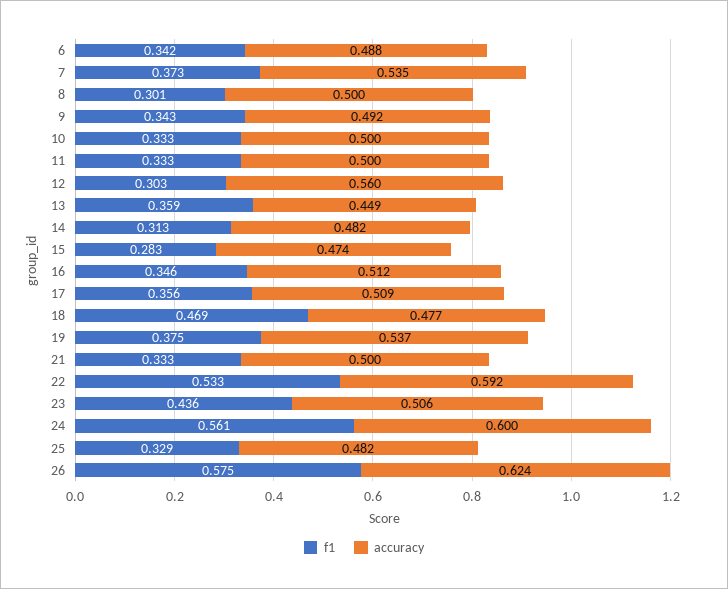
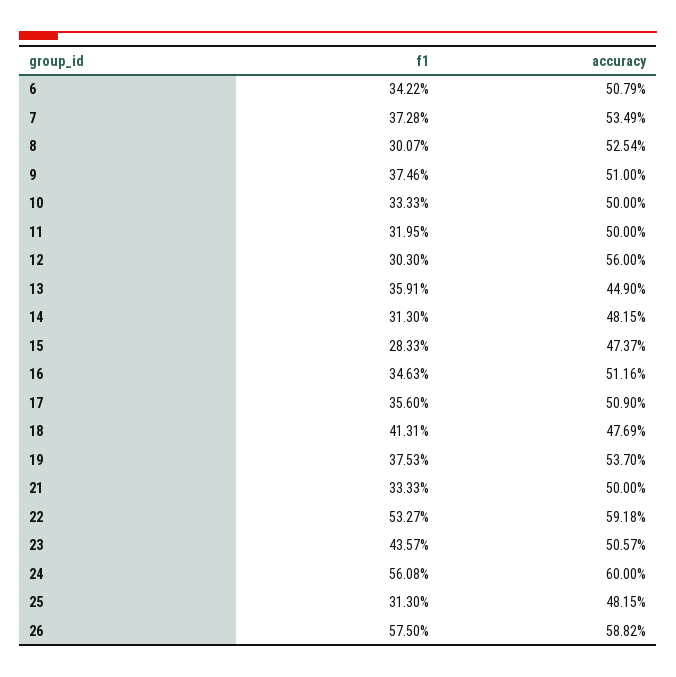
  {
    "f1": {
      "6": 0.3422,
      "7": 0.3728,
      "8": 0.3007,
-     "9": 0.343,
+     "9": 0.3746,
      "10": 0.3333,
-     "11": 0.333,
+     "11": 0.3195,
      "12": 0.303,
      "13": 0.3591,
      "14": 0.313,
      "15": 0.2833,
      "16": 0.3463,
      "17": 0.356,
-     "18": 0.469,
+     "18": 0.4131,
      "19": 0.3753,
      "21": 0.3333,
      "22": 0.5327,
      "23": 0.4357,
      "24": 0.5608,
-     "25": 0.329,
+     "25": 0.313,
      "26": 0.575
    },
    "accuracy": {
-     "6": 0.488,
+     "6": 0.5079,
      "7": 0.5349,
-     "8": 0.5,
+     "8": 0.5254,
-     "9": 0.492,
+     "9": 0.51,
      "10": 0.5,
      "11": 0.5,
      "12": 0.56,
      "13": 0.449,
      "14": 0.4815,
      "15": 0.4737,
      "16": 0.5116,
      "17": 0.509,
      "18": 0.4769,
      "19": 0.537,
      "21": 0.5,
      "22": 0.5918,
      "23": 0.5057,
      "24": 0.6,
      "25": 0.4815,
-     "26": 0.624
+     "26": 0.5882
    }
  }

